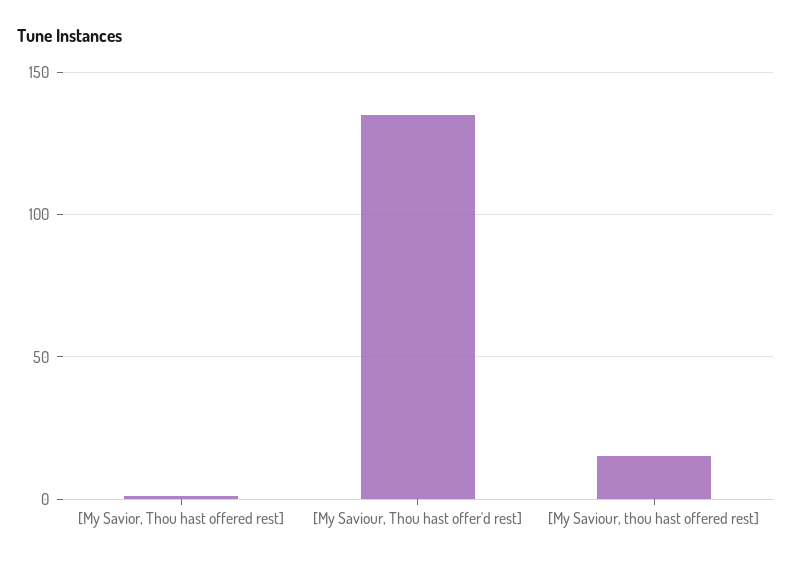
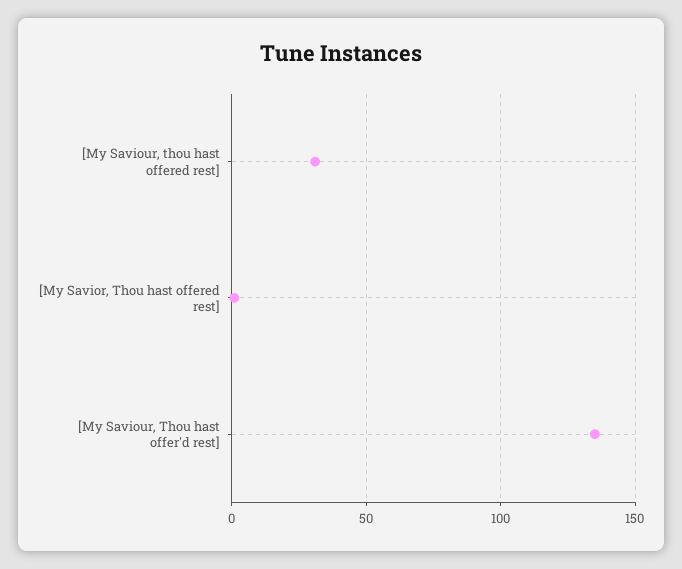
  {
    "[My Savior, Thou hast offered rest]": 0,
    "[My Saviour, Thou hast offer'd rest]": 135,
-   "[My Saviour, thou hast offered rest]": 15
+   "[My Saviour, thou hast offered rest]": 30
  }

